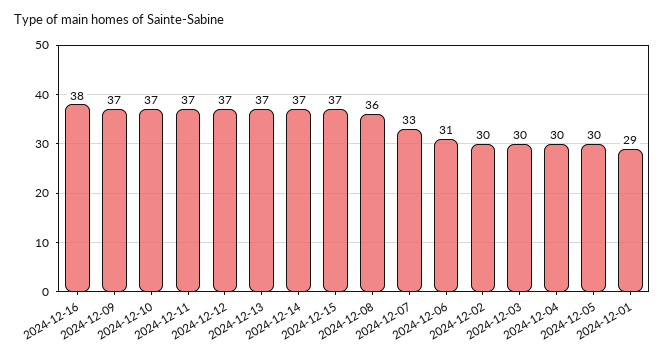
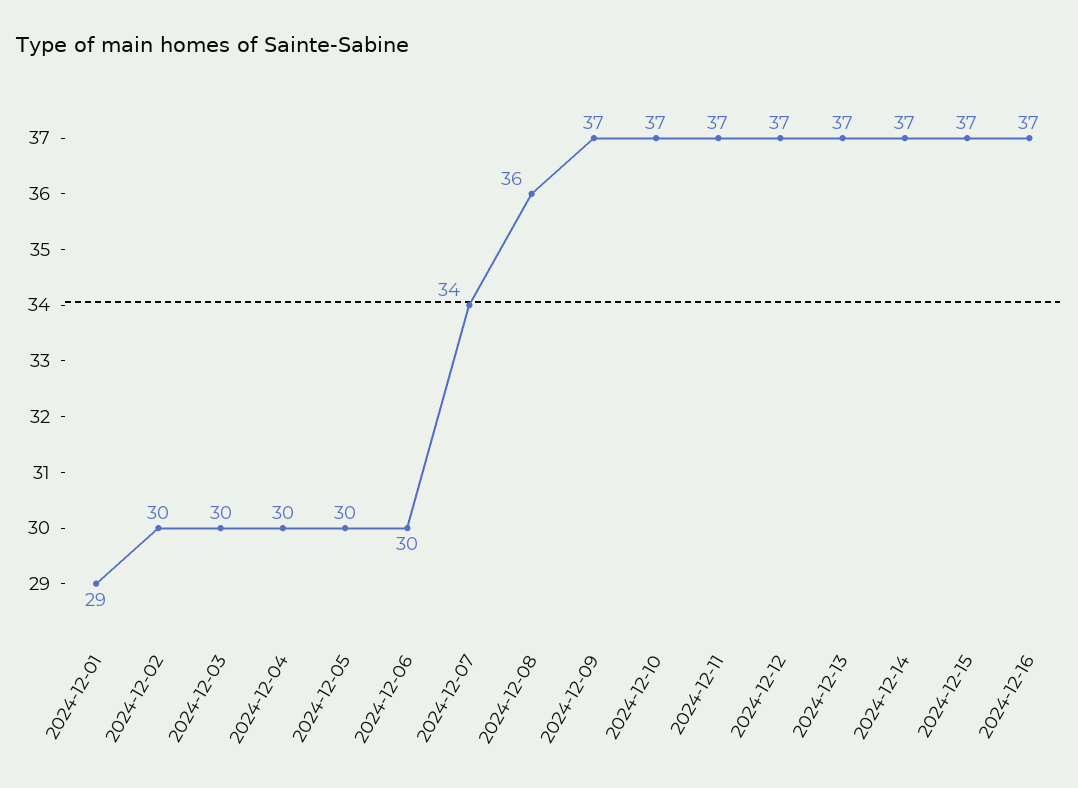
  {
-   "2024-12-16": 38,
+   "2024-12-16": 37,
    "2024-12-09": 37,
    "2024-12-10": 37,
    "2024-12-11": 37,
    "2024-12-12": 37,
    "2024-12-13": 37,
    "2024-12-14": 37,
    "2024-12-15": 37,
    "2024-12-08": 36,
-   "2024-12-07": 33,
+   "2024-12-07": 34,
-   "2024-12-06": 31,
+   "2024-12-06": 30,
    "2024-12-02": 30,
    "2024-12-03": 30,
    "2024-12-04": 30,
    "2024-12-05": 30,
    "2024-12-01": 29
  }

